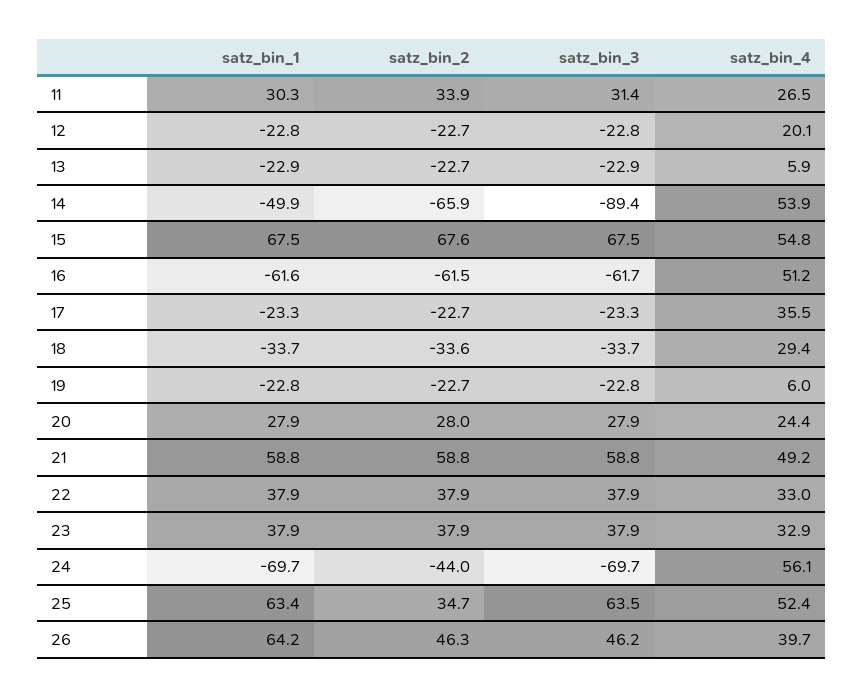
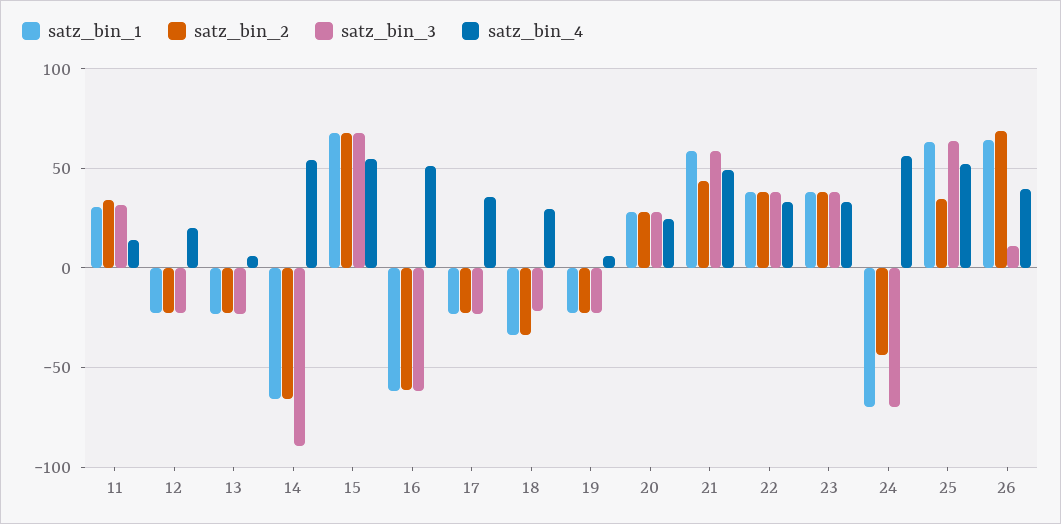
  {
    "satz_bin_1": {
      "11": 30.3,
      "12": -22.8,
      "13": -22.9,
-     "14": -49.9,
+     "14": -65,
      "15": 67.5,
      "16": -61.6,
      "17": -23.3,
      "18": -33.7,
      "19": -22.8,
      "20": 27.9,
      "21": 58.8,
      "22": 37.9,
      "23": 37.9,
      "24": -69.7,
      "25": 63.4,
      "26": 64.2
    },
    "satz_bin_2": {
      "11": 33.9,
      "12": -22.7,
      "13": -22.7,
      "14": -65.9,
      "15": 67.6,
      "16": -61.5,
      "17": -22.7,
      "18": -33.6,
      "19": -22.7,
      "20": 28,
-     "21": 58.8,
+     "21": 45,
      "22": 37.9,
      "23": 37.9,
      "24": -44,
      "25": 34.7,
-     "26": 46.3
+     "26": 70
    },
    "satz_bin_3": {
      "11": 31.4,
      "12": -22.8,
      "13": -22.9,
      "14": -89.4,
      "15": 67.5,
      "16": -61.7,
      "17": -23.3,
-     "18": -33.7,
+     "18": -20,
      "19": -22.8,
      "20": 27.9,
      "21": 58.8,
      "22": 37.9,
      "23": 37.9,
      "24": -69.7,
      "25": 63.5,
-     "26": 46.2
+     "26": 10
    },
    "satz_bin_4": {
-     "11": 26.5,
+     "11": 15,
      "12": 20.1,
      "13": 5.9,
      "14": 53.9,
      "15": 54.8,
      "16": 51.2,
      "17": 35.5,
      "18": 29.4,
      "19": 6,
      "20": 24.4,
      "21": 49.2,
      "22": 33,
      "23": 32.9,
      "24": 56.1,
      "25": 52.4,
      "26": 39.7
    }
  }

